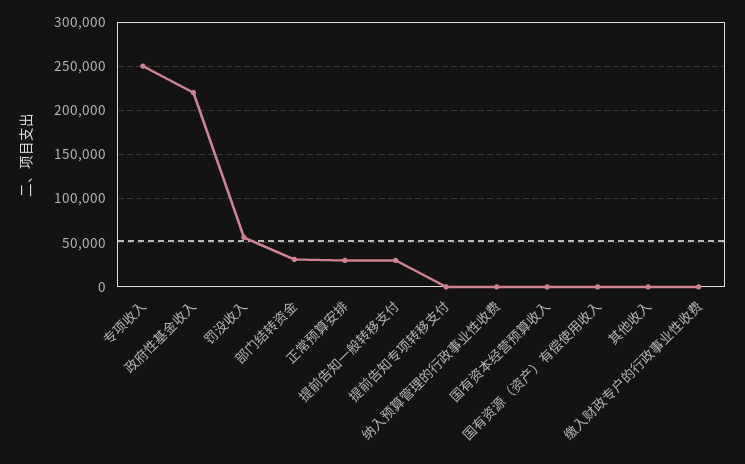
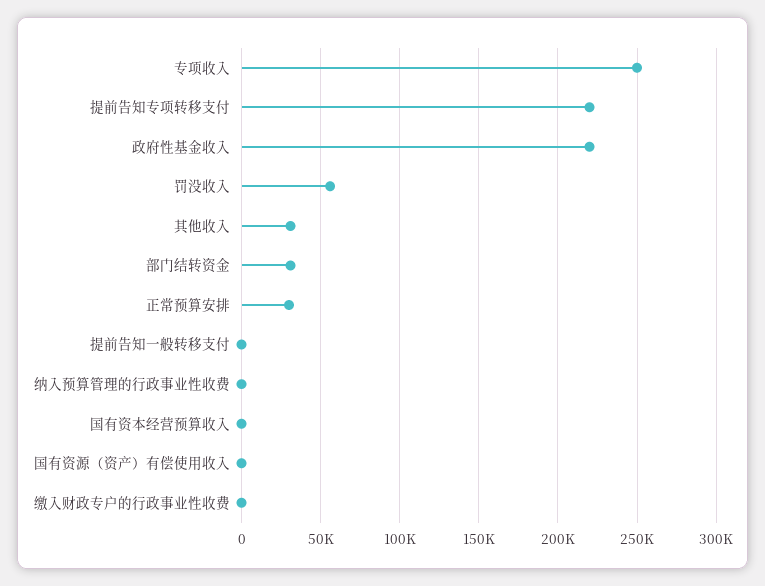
  {
    "专项收入": 250000,
    "政府性基金收入": 220000,
    "罚没收入": 55000,
    "部门结转资金": 30000,
    "正常预算安排": 30000,
-   "提前告知一般转移支付": 30000,
+   "提前告知一般转移支付": 0,
-   "提前告知专项转移支付": 0,
+   "提前告知专项转移支付": 220000,
    "纳入预算管理的行政事业性收费": 0,
    "国有资本经营预算收入": 0,
    "国有资源（资产）有偿使用收入": 0,
-   "其他收入": 0,
+   "其他收入": 30000,
    "缴入财政专户的行政事业性收费": 0
  }

